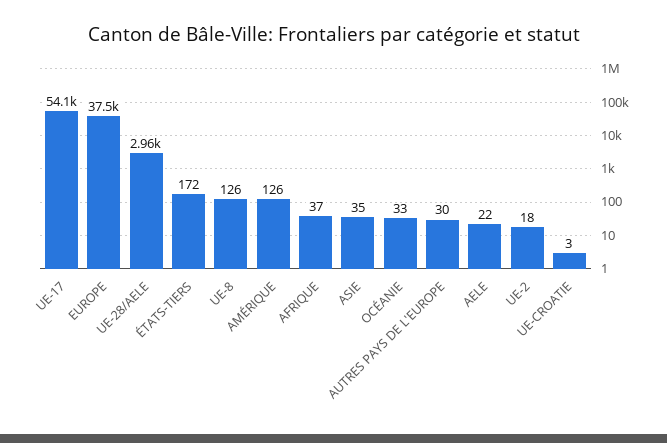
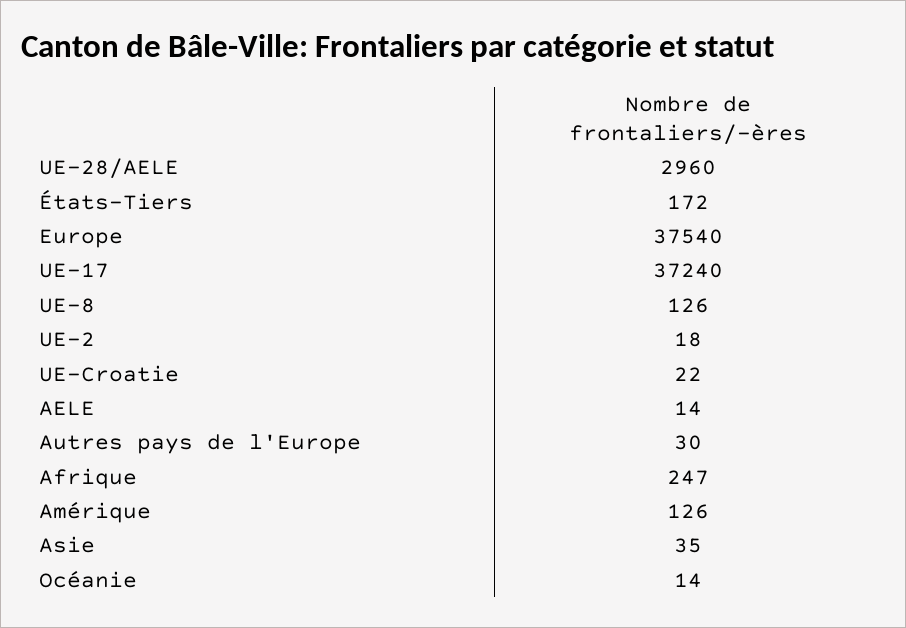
  {
-   "UE-17": 54100,
+   "UE-17": 37240,
    "EUROPE": 37540,
    "UE-28/AELE": 2960,
    "ÉTATS-TIERS": 172,
    "UE-8": 126,
    "AMÉRIQUE": 126,
-   "AFRIQUE": 37,
+   "AFRIQUE": 247,
    "ASIE": 35,
-   "OCÉANIE": 33,
+   "OCÉANIE": 14,
    "AUTRES PAYS DE L'EUROPE": 30,
-   "AELE": 22,
+   "AELE": 14,
    "UE-2": 18,
-   "UE-CROATIE": 3
+   "UE-CROATIE": 22
  }

